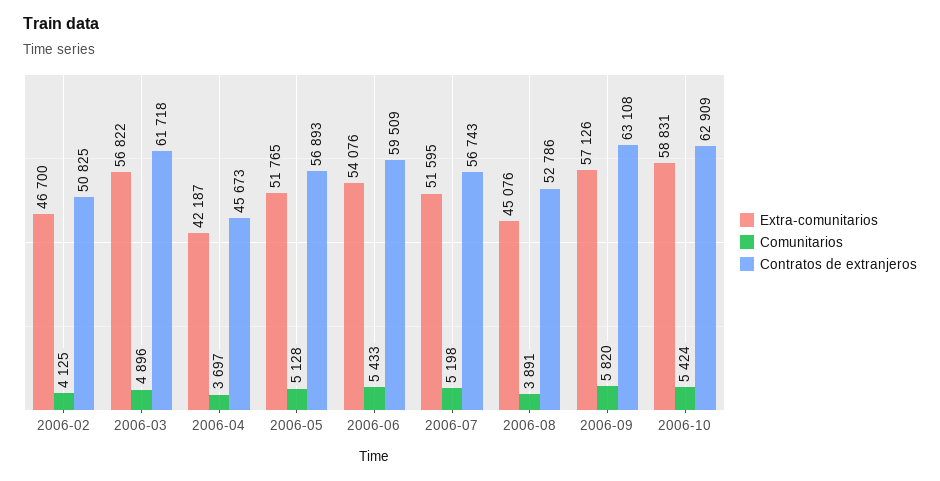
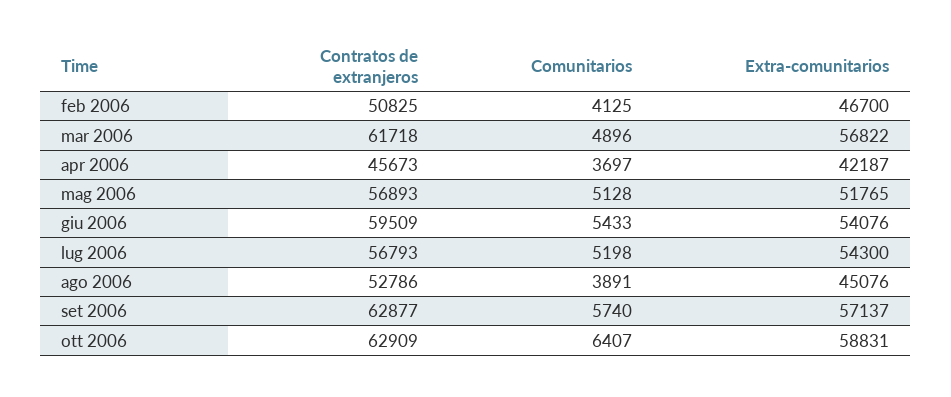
  {
    "Extra-comunitarios": {
      "2006-02": 46700,
      "2006-03": 56822,
      "2006-04": 42187,
      "2006-05": 51765,
      "2006-06": 54076,
-     "2006-07": 51595,
+     "2006-07": 54300,
      "2006-08": 45076,
-     "2006-09": 57126,
+     "2006-09": 57137,
      "2006-10": 58831
    },
    "Comunitarios": {
      "2006-02": 4125,
      "2006-03": 4896,
      "2006-04": 3697,
      "2006-05": 5128,
      "2006-06": 5433,
      "2006-07": 5198,
      "2006-08": 3891,
-     "2006-09": 5820,
+     "2006-09": 5740,
-     "2006-10": 5424
+     "2006-10": 6407
    },
    "Contratos de extranjeros": {
      "2006-02": 50825,
      "2006-03": 61718,
      "2006-04": 45673,
      "2006-05": 56893,
      "2006-06": 59509,
-     "2006-07": 56743,
+     "2006-07": 56793,
      "2006-08": 52786,
-     "2006-09": 63108,
+     "2006-09": 62877,
      "2006-10": 62909
    }
  }

